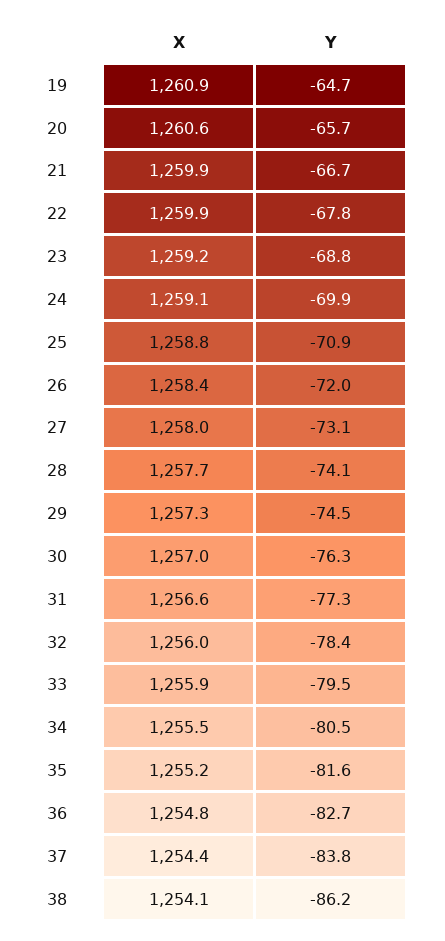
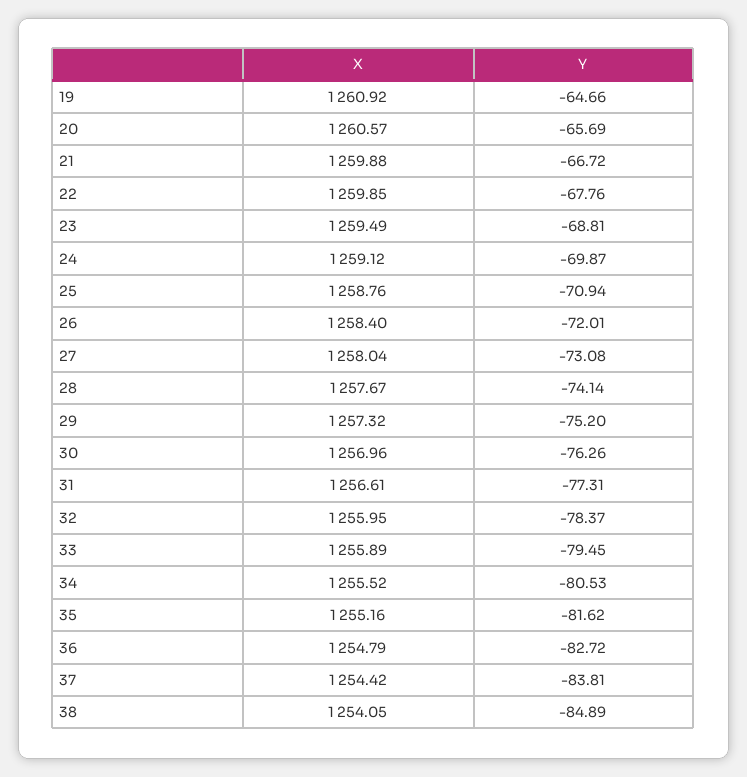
  {
    "X": {
      "19": 1260.92,
      "20": 1260.57,
      "21": 1259.88,
      "22": 1259.85,
-     "23": 1259.2,
+     "23": 1259.49,
      "24": 1259.12,
      "25": 1258.76,
      "26": 1258.4,
      "27": 1258.04,
      "28": 1257.67,
      "29": 1257.32,
      "30": 1256.96,
      "31": 1256.61,
      "32": 1255.95,
      "33": 1255.89,
      "34": 1255.52,
      "35": 1255.16,
      "36": 1254.79,
      "37": 1254.42,
      "38": 1254.05
    },
    "Y": {
      "19": -64.66,
      "20": -65.69,
      "21": -66.72,
      "22": -67.76,
      "23": -68.81,
      "24": -69.87,
      "25": -70.94,
      "26": -72.01,
      "27": -73.08,
      "28": -74.14,
-     "29": -74.5,
+     "29": -75.2,
      "30": -76.26,
      "31": -77.31,
      "32": -78.37,
      "33": -79.45,
      "34": -80.53,
      "35": -81.62,
      "36": -82.72,
      "37": -83.81,
-     "38": -86.2
+     "38": -84.89
    }
  }

